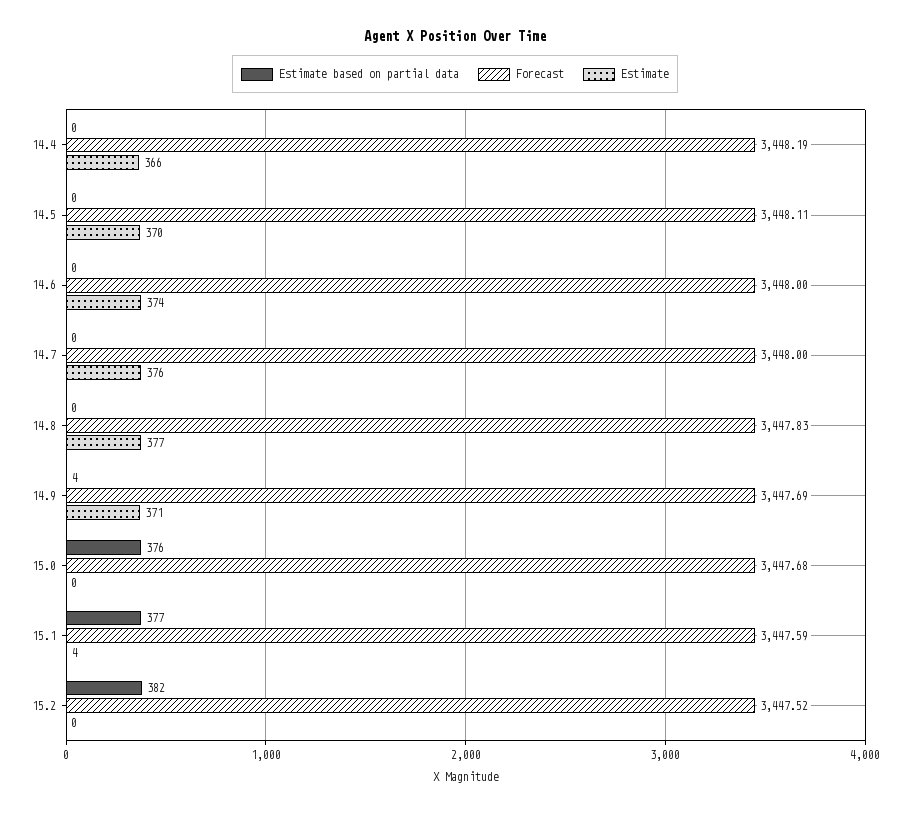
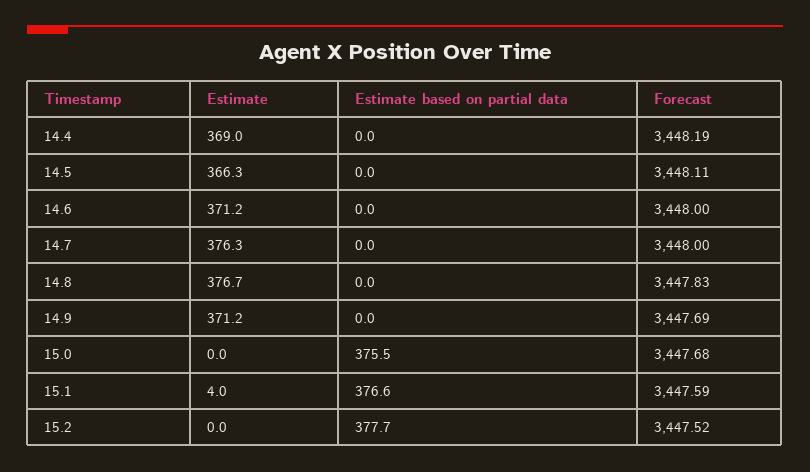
  {
    "Estimate based on partial data": {
      "14.4": 0,
      "14.5": 0,
      "14.6": 0,
      "14.7": 0,
      "14.8": 0,
-     "14.9": 4,
+     "14.9": 0,
      "15.0": 375.5,
      "15.1": 376.6,
-     "15.2": 382
+     "15.2": 377.7
    },
    "Forecast": {
      "14.4": 3448.19,
      "14.5": 3448.11,
      "14.6": 3448,
      "14.7": 3448,
      "14.8": 3447.83,
      "14.9": 3447.69,
      "15.0": 3447.68,
      "15.1": 3447.59,
      "15.2": 3447.52
    },
    "Estimate": {
-     "14.4": 366,
+     "14.4": 369,
-     "14.5": 370,
+     "14.5": 366.3,
-     "14.6": 374,
+     "14.6": 371.2,
      "14.7": 376.3,
      "14.8": 376.7,
      "14.9": 371.2,
      "15.0": 0,
      "15.1": 4,
      "15.2": 0
    }
  }

